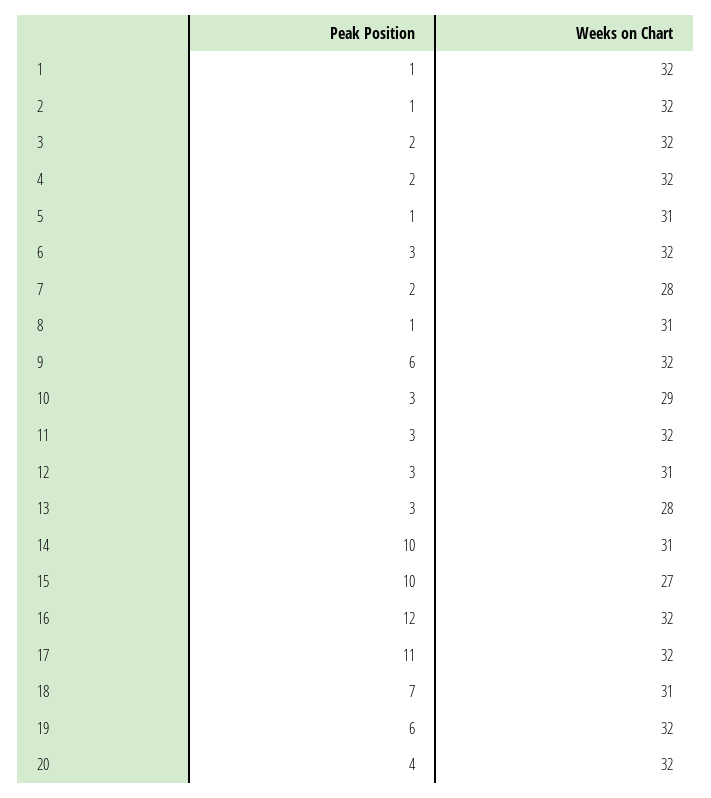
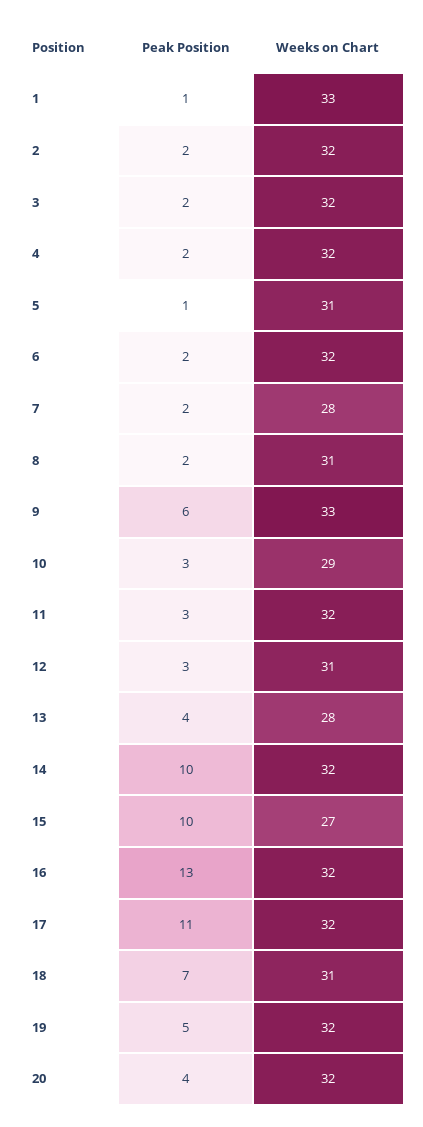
  {
    "Peak Position": {
      "1": 1,
-     "2": 1,
+     "2": 2,
      "3": 2,
      "4": 2,
      "5": 1,
-     "6": 3,
+     "6": 2,
      "7": 2,
-     "8": 1,
+     "8": 2,
      "9": 6,
      "10": 3,
      "11": 3,
      "12": 3,
-     "13": 3,
+     "13": 4,
      "14": 10,
      "15": 10,
-     "16": 12,
+     "16": 13,
      "17": 11,
      "18": 7,
-     "19": 6,
+     "19": 5,
      "20": 4
    },
    "Weeks on Chart": {
-     "1": 32,
+     "1": 33,
      "2": 32,
      "3": 32,
      "4": 32,
      "5": 31,
      "6": 32,
      "7": 28,
      "8": 31,
-     "9": 32,
+     "9": 33,
      "10": 29,
      "11": 32,
      "12": 31,
      "13": 28,
-     "14": 31,
+     "14": 32,
      "15": 27,
      "16": 32,
      "17": 32,
      "18": 31,
      "19": 32,
      "20": 32
    }
  }

